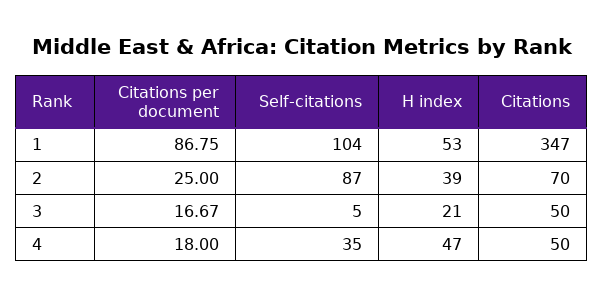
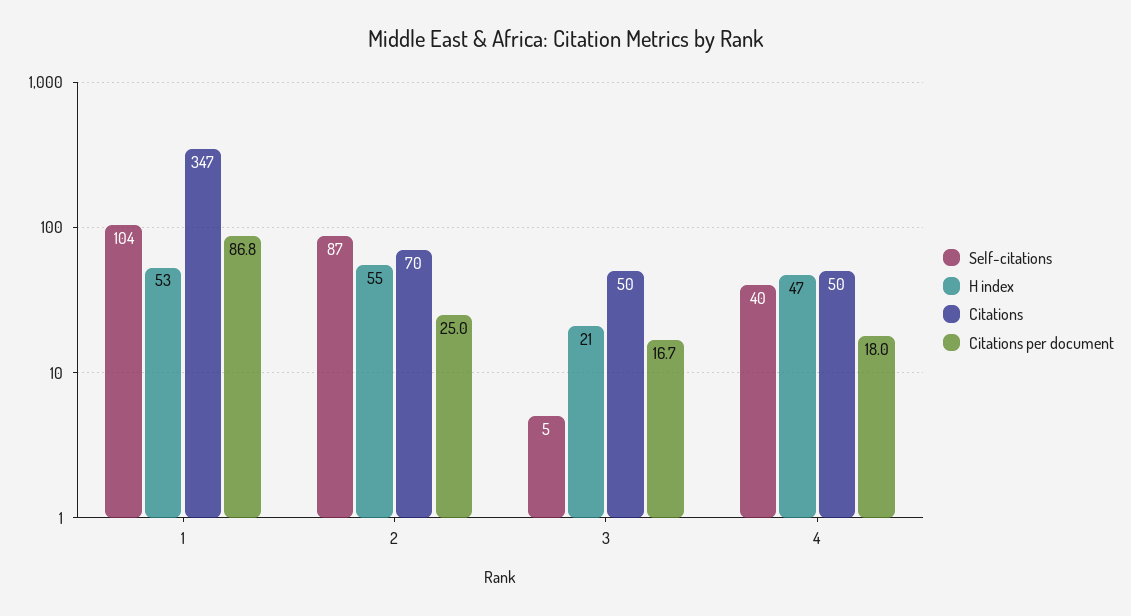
  {
    "Citations per document": {
      "1": 86.75,
      "2": 25,
      "3": 16.67,
      "4": 18
    },
    "Self-citations": {
      "1": 104,
      "2": 87,
      "3": 5,
-     "4": 35
+     "4": 40
    },
    "H index": {
      "1": 53,
-     "2": 39,
+     "2": 55,
      "3": 21,
      "4": 47
    },
    "Citations": {
      "1": 347,
      "2": 70,
      "3": 50,
      "4": 50
    }
  }

